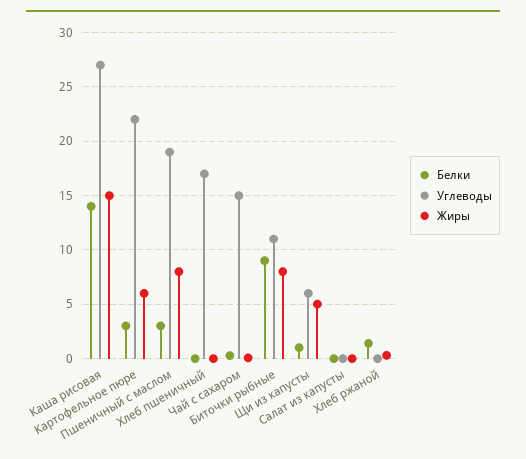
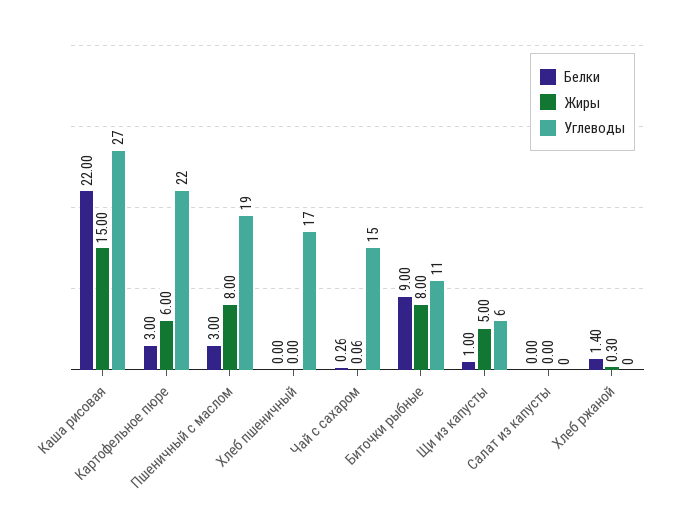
  {
    "Белки": {
-     "Каша рисовая": 14,
+     "Каша рисовая": 22,
      "Картофельное пюре": 3,
      "Пшеничный с маслом": 3,
      "Хлеб пшеничный": 0,
      "Чай с сахаром": 0.26,
      "Биточки рыбные": 9,
      "Щи из капусты": 1,
      "Салат из капусты": 0,
      "Хлеб ржаной": 1.4
    },
    "Углеводы": {
      "Каша рисовая": 27,
      "Картофельное пюре": 22,
      "Пшеничный с маслом": 19,
      "Хлеб пшеничный": 17,
      "Чай с сахаром": 15,
      "Биточки рыбные": 11,
      "Щи из капусты": 6,
      "Салат из капусты": 0,
      "Хлеб ржаной": 0
    },
    "Жиры": {
      "Каша рисовая": 15,
      "Картофельное пюре": 6,
      "Пшеничный с маслом": 8,
      "Хлеб пшеничный": 0,
      "Чай с сахаром": 0.06,
      "Биточки рыбные": 8,
      "Щи из капусты": 5,
      "Салат из капусты": 0,
      "Хлеб ржаной": 0.3
    }
  }

